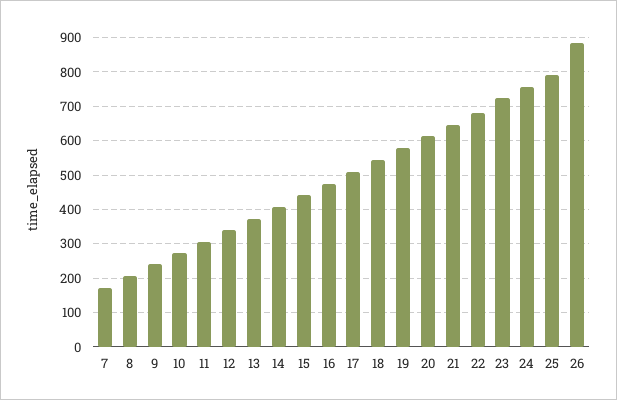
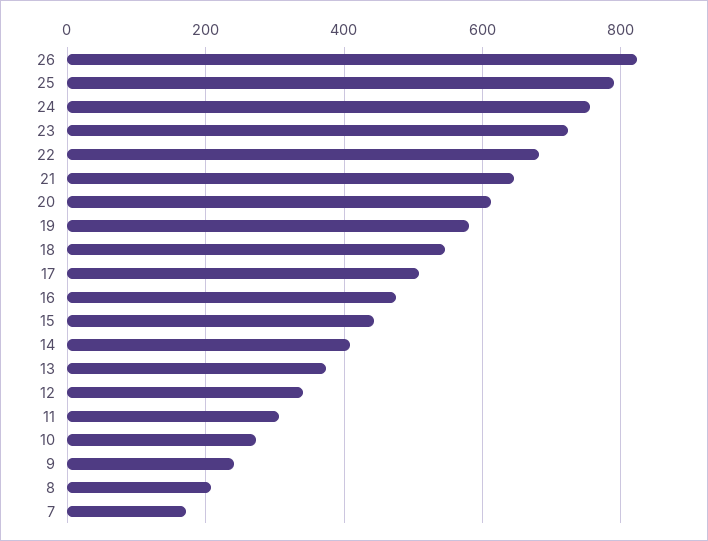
  {
    "7": 180,
    "8": 200,
    "9": 240,
    "10": 280,
    "11": 300,
    "12": 340,
    "13": 380,
    "14": 400,
    "15": 440,
    "16": 480,
    "17": 500,
    "18": 540,
    "19": 580,
    "20": 620,
    "21": 640,
    "22": 680,
    "23": 720,
    "24": 760,
    "25": 800,
-   "26": 880
+   "26": 820
  }

